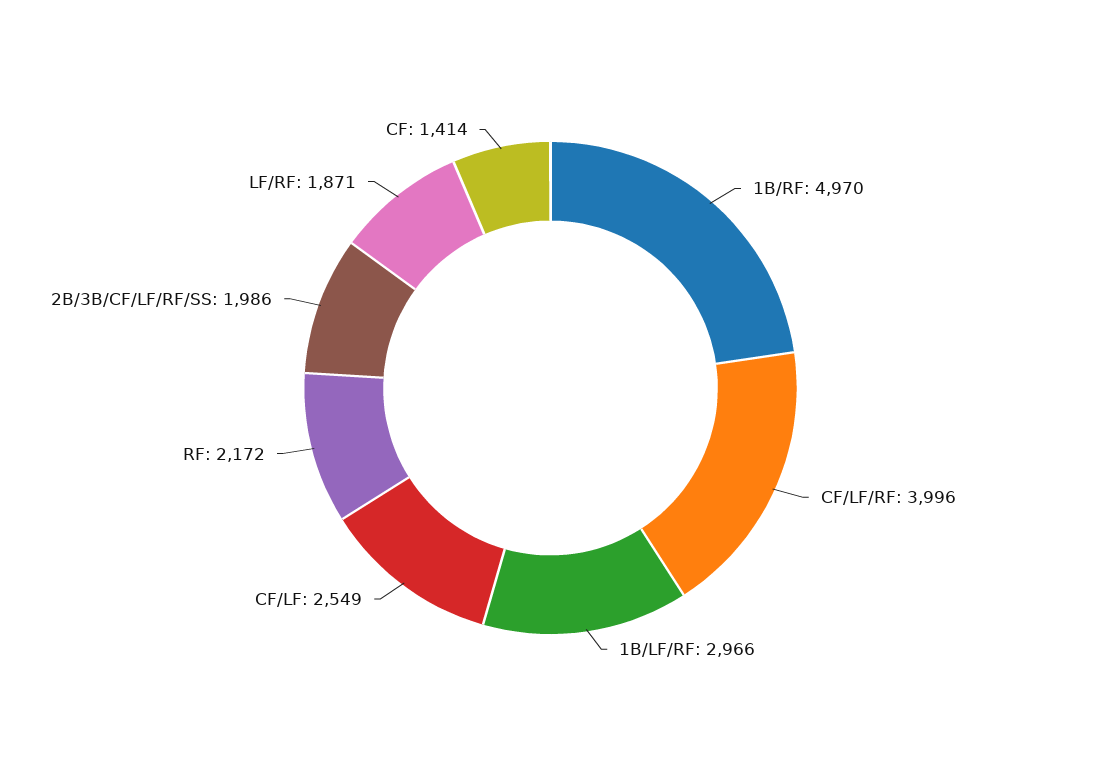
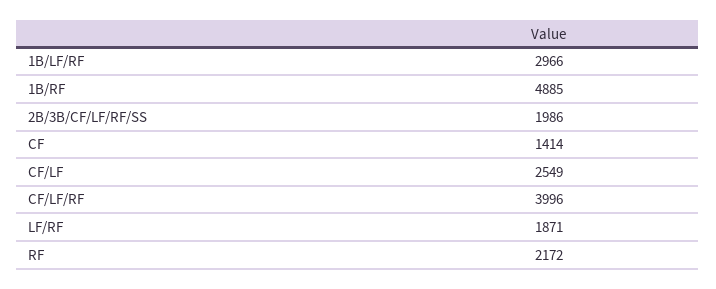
  {
-   "1B/RF": 4970,
+   "1B/RF": 4885,
    "CF/LF/RF": 3996,
    "1B/LF/RF": 2966,
    "CF/LF": 2549,
    "RF": 2172,
    "2B/3B/CF/LF/RF/SS": 1986,
    "LF/RF": 1871,
    "CF": 1414
  }

